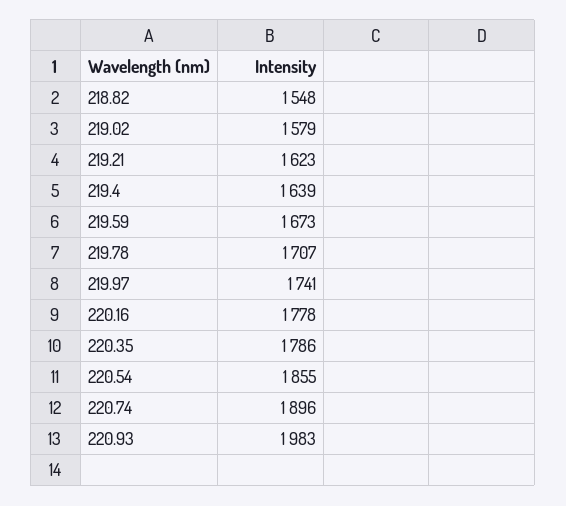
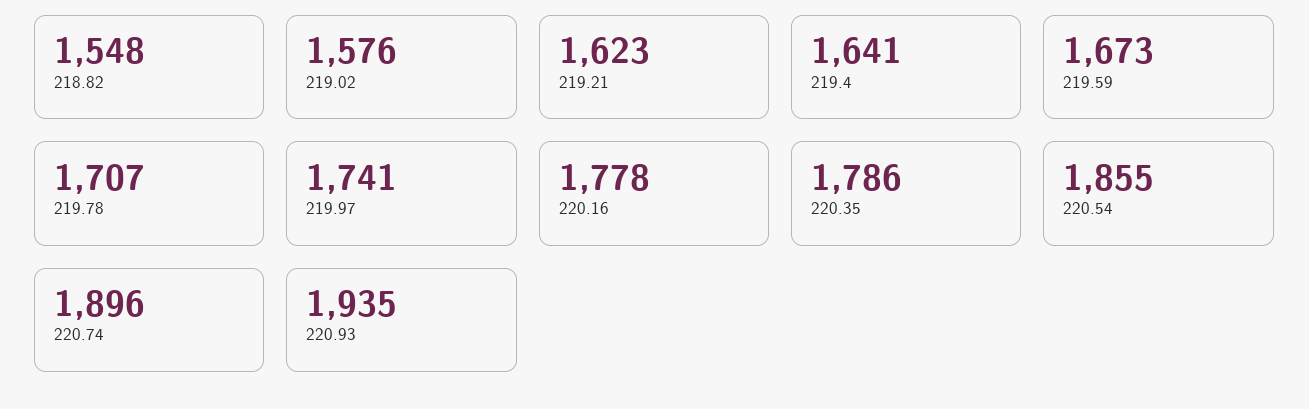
  {
    "218.82": 1548,
-   "219.02": 1579,
+   "219.02": 1576,
    "219.21": 1623,
-   "219.4": 1639,
+   "219.4": 1641,
    "219.59": 1673,
    "219.78": 1707,
    "219.97": 1741,
    "220.16": 1778,
    "220.35": 1786,
    "220.54": 1855,
    "220.74": 1896,
-   "220.93": 1983
+   "220.93": 1935
  }

